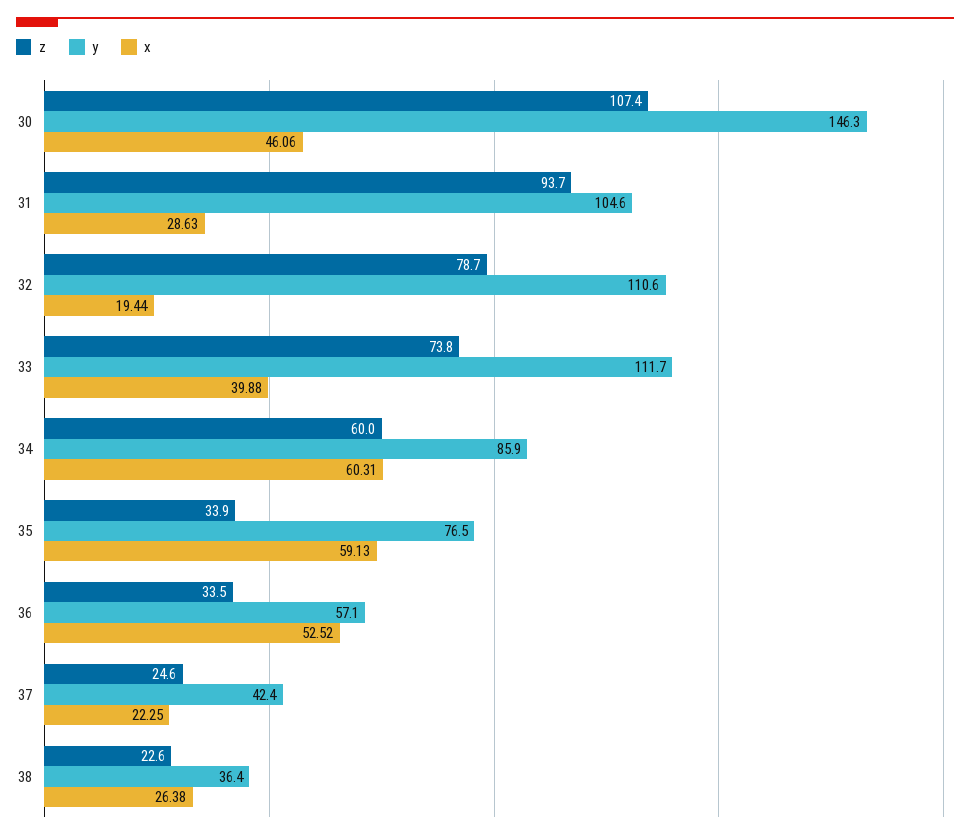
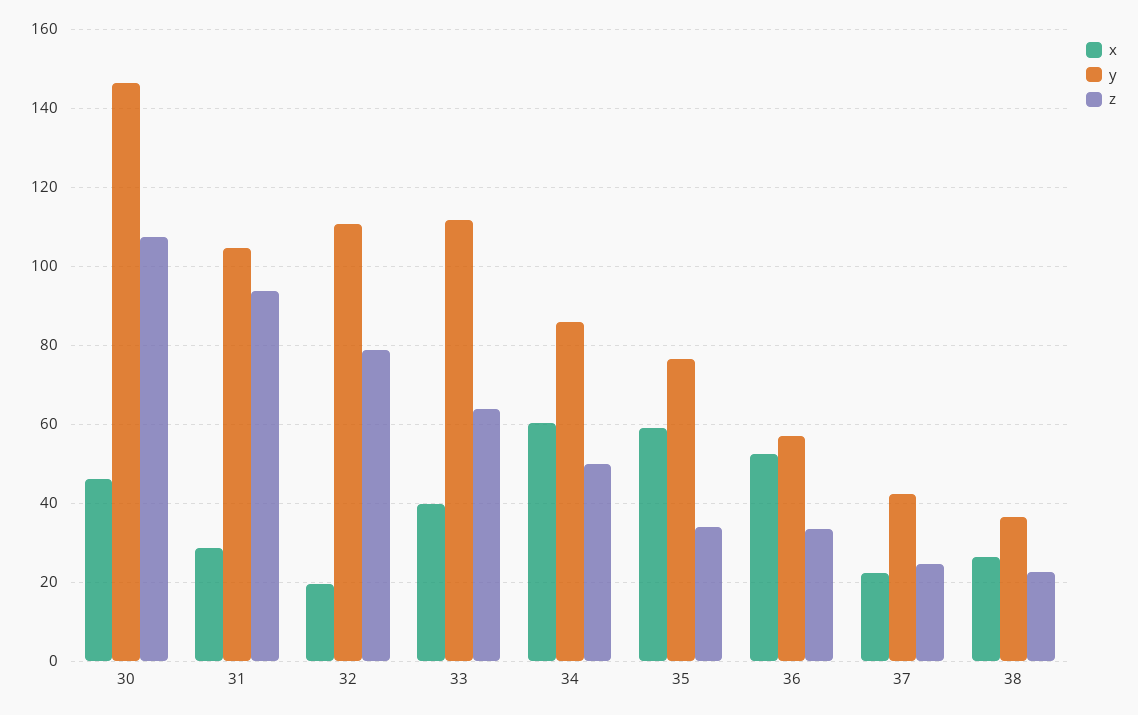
  {
    "z": {
      "30": 107.4,
      "31": 93.7,
      "32": 78.7,
-     "33": 73.8,
+     "33": 64,
-     "34": 60,
+     "34": 50,
      "35": 33.9,
      "36": 33.5,
      "37": 24.6,
      "38": 22.6
    },
    "y": {
      "30": 146.3,
      "31": 104.6,
      "32": 110.6,
      "33": 111.7,
      "34": 85.9,
      "35": 76.5,
      "36": 57.1,
      "37": 42.4,
      "38": 36.4
    },
    "x": {
      "30": 46.06,
      "31": 28.63,
      "32": 19.44,
      "33": 39.88,
      "34": 60.31,
      "35": 59.13,
      "36": 52.52,
      "37": 22.25,
      "38": 26.38
    }
  }

